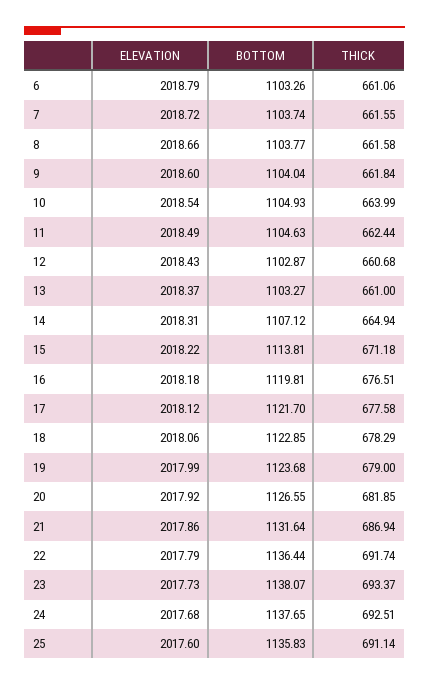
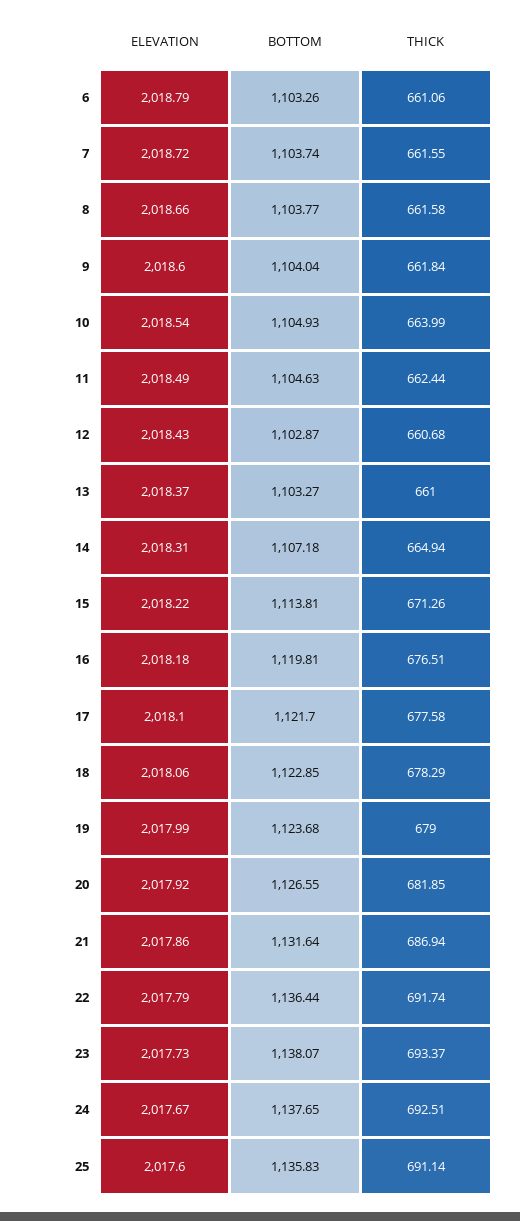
  {
    "ELEVATION": {
      "6": 2018.79,
      "7": 2018.72,
      "8": 2018.66,
      "9": 2018.6,
      "10": 2018.54,
      "11": 2018.49,
      "12": 2018.43,
      "13": 2018.37,
      "14": 2018.31,
      "15": 2018.22,
      "16": 2018.18,
-     "17": 2018.12,
+     "17": 2018.1,
      "18": 2018.06,
      "19": 2017.99,
      "20": 2017.92,
      "21": 2017.86,
      "22": 2017.79,
      "23": 2017.73,
-     "24": 2017.68,
+     "24": 2017.67,
      "25": 2017.6
    },
    "BOTTOM": {
      "6": 1103.26,
      "7": 1103.74,
      "8": 1103.77,
      "9": 1104.04,
      "10": 1104.93,
      "11": 1104.63,
      "12": 1102.87,
      "13": 1103.27,
-     "14": 1107.12,
+     "14": 1107.18,
      "15": 1113.81,
      "16": 1119.81,
      "17": 1121.7,
      "18": 1122.85,
      "19": 1123.68,
      "20": 1126.55,
      "21": 1131.64,
      "22": 1136.44,
      "23": 1138.07,
      "24": 1137.65,
      "25": 1135.83
    },
    "THICK": {
      "6": 661.06,
      "7": 661.55,
      "8": 661.58,
      "9": 661.84,
      "10": 663.99,
      "11": 662.44,
      "12": 660.68,
      "13": 661,
      "14": 664.94,
-     "15": 671.18,
+     "15": 671.26,
      "16": 676.51,
      "17": 677.58,
      "18": 678.29,
      "19": 679,
      "20": 681.85,
      "21": 686.94,
      "22": 691.74,
      "23": 693.37,
      "24": 692.51,
      "25": 691.14
    }
  }

